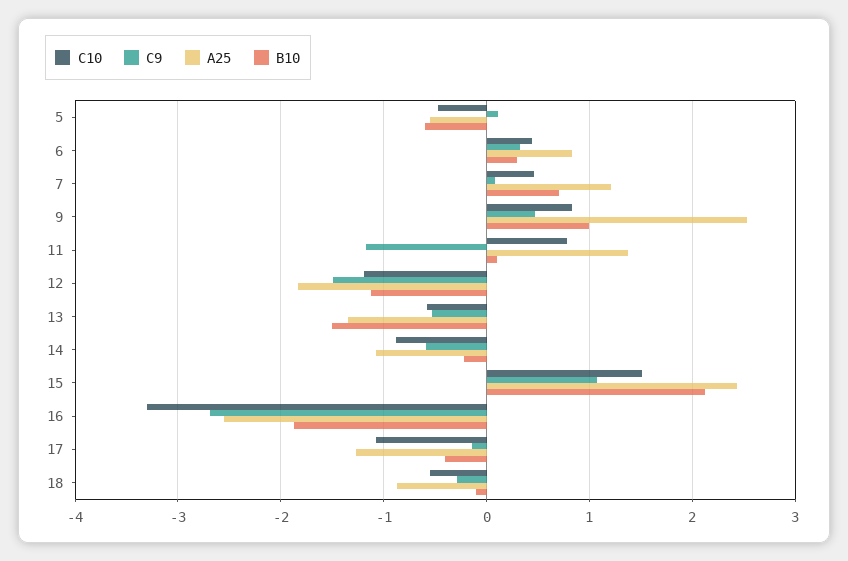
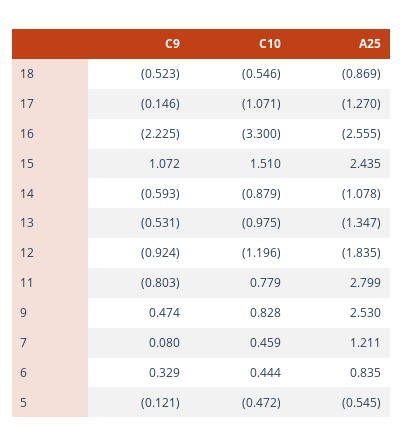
  {
    "C10": {
      "5": -0.472,
      "6": 0.444,
      "7": 0.459,
      "9": 0.828,
      "11": 0.779,
      "12": -1.196,
-     "13": -0.6,
+     "13": -0.975,
      "14": -0.879,
      "15": 1.51,
      "16": -3.3,
      "17": -1.071,
      "18": -0.546
    },
    "C9": {
-     "5": 0.1,
+     "5": -0.121,
      "6": 0.329,
      "7": 0.08,
      "9": 0.474,
-     "11": -1.2,
+     "11": -0.803,
-     "12": -1.5,
+     "12": -0.924,
      "13": -0.531,
      "14": -0.593,
      "15": 1.072,
-     "16": -2.7,
+     "16": -2.225,
      "17": -0.146,
-     "18": -0.3
+     "18": -0.523
    },
    "A25": {
      "5": -0.545,
      "6": 0.835,
      "7": 1.211,
      "9": 2.53,
-     "11": 1.4,
+     "11": 2.799,
      "12": -1.835,
      "13": -1.347,
      "14": -1.078,
      "15": 2.435,
      "16": -2.555,
      "17": -1.27,
      "18": -0.869
-   },
+   }
-   "B10": {
-     "5": -0.6,
-     "6": 0.3,
-     "7": 0.7,
-     "9": 1,
-     "11": 0.1,
-     "12": -1.1,
-     "13": -1.5,
-     "14": -0.2,
-     "15": 2.1,
-     "16": -1.9,
-     "17": -0.4,
-     "18": -0.1
-   }
  }

